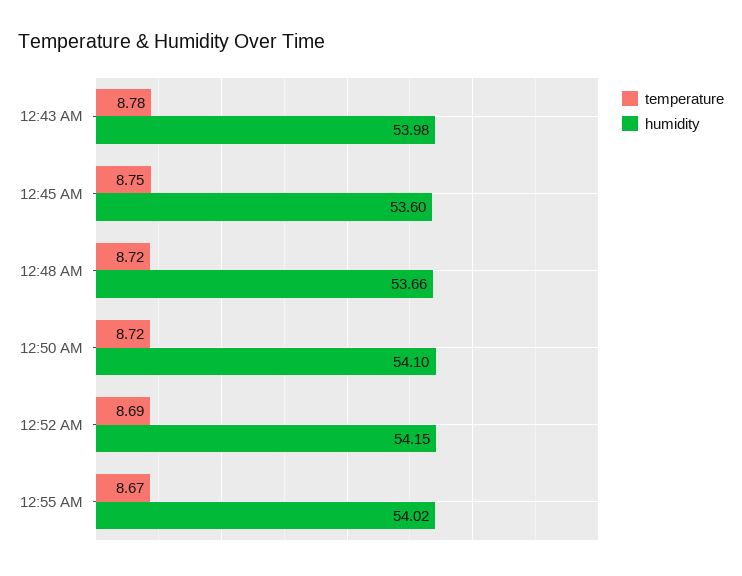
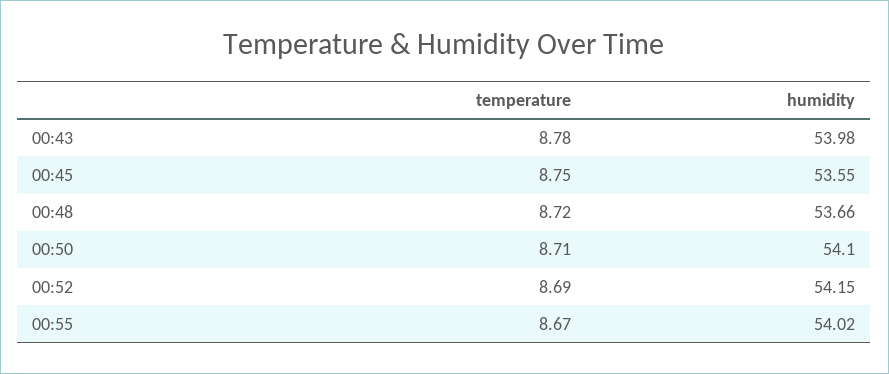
  {
    "temperature": {
      "12:43 AM": 8.78,
      "12:45 AM": 8.75,
      "12:48 AM": 8.72,
-     "12:50 AM": 8.72,
+     "12:50 AM": 8.71,
      "12:52 AM": 8.69,
      "12:55 AM": 8.67
    },
    "humidity": {
      "12:43 AM": 53.98,
-     "12:45 AM": 53.6,
+     "12:45 AM": 53.55,
      "12:48 AM": 53.66,
      "12:50 AM": 54.1,
      "12:52 AM": 54.15,
      "12:55 AM": 54.02
    }
  }

